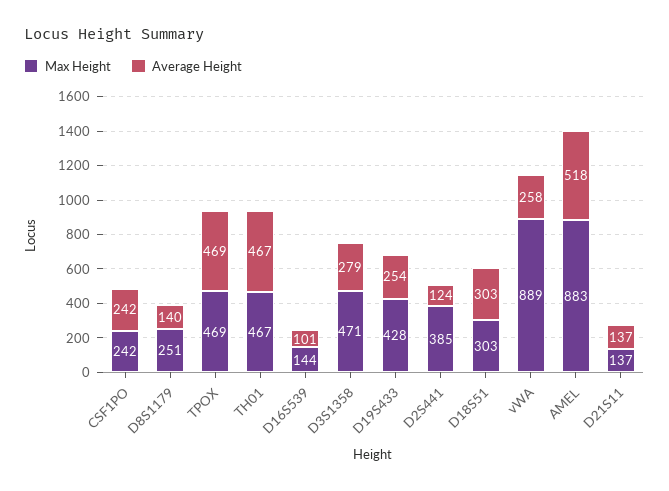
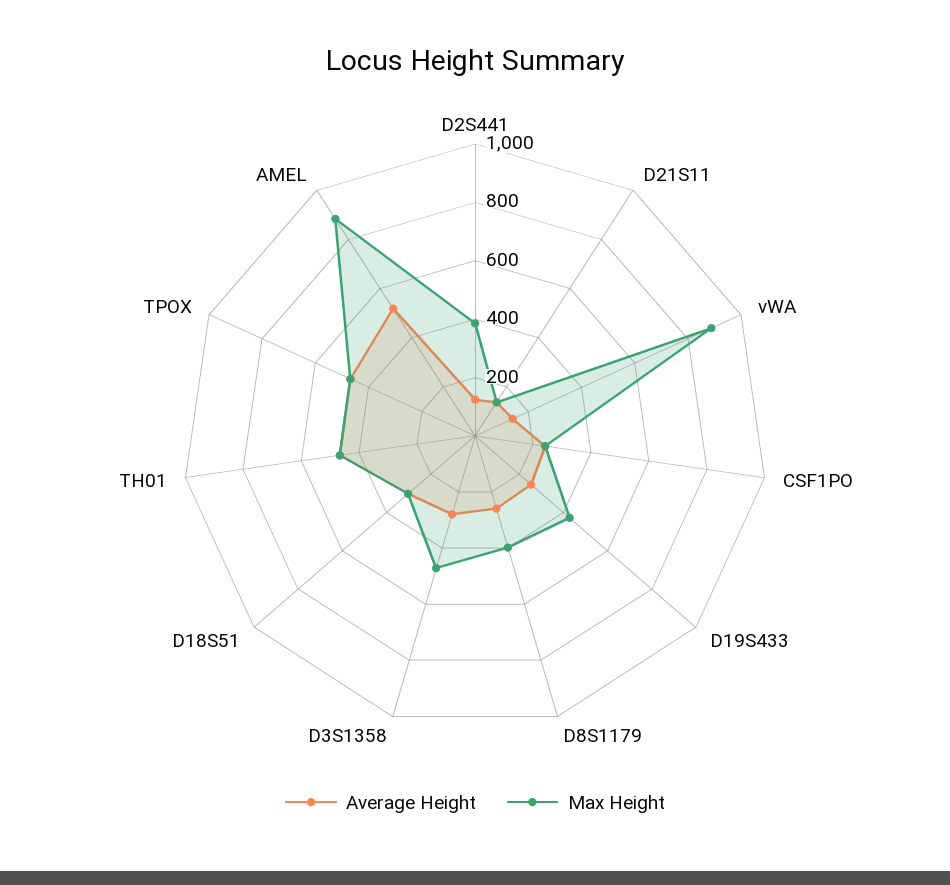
  {
    "Max Height": {
      "CSF1PO": 242,
-     "D8S1179": 251,
+     "D8S1179": 400,
      "TPOX": 469,
      "TH01": 467,
-     "D16S539": 144,
      "D3S1358": 471,
      "D19S433": 428,
      "D2S441": 385,
      "D18S51": 303,
      "vWA": 889,
      "AMEL": 883,
      "D21S11": 137
    },
    "Average Height": {
      "CSF1PO": 242,
-     "D8S1179": 140,
+     "D8S1179": 250,
      "TPOX": 469,
      "TH01": 467,
-     "D16S539": 101,
      "D3S1358": 279,
      "D19S433": 254,
      "D2S441": 124,
      "D18S51": 303,
-     "vWA": 258,
+     "vWA": 150,
      "AMEL": 518,
      "D21S11": 137
    }
  }

